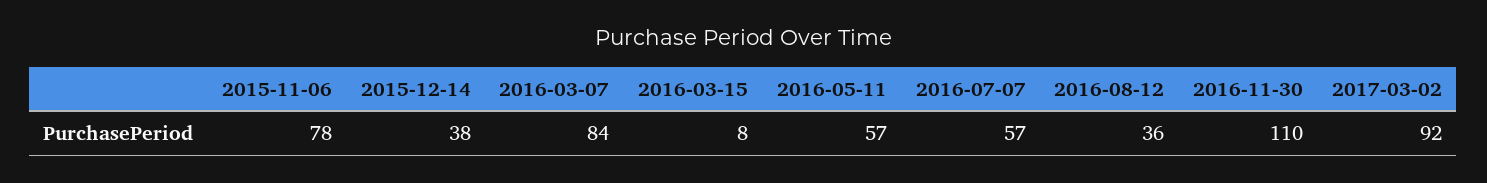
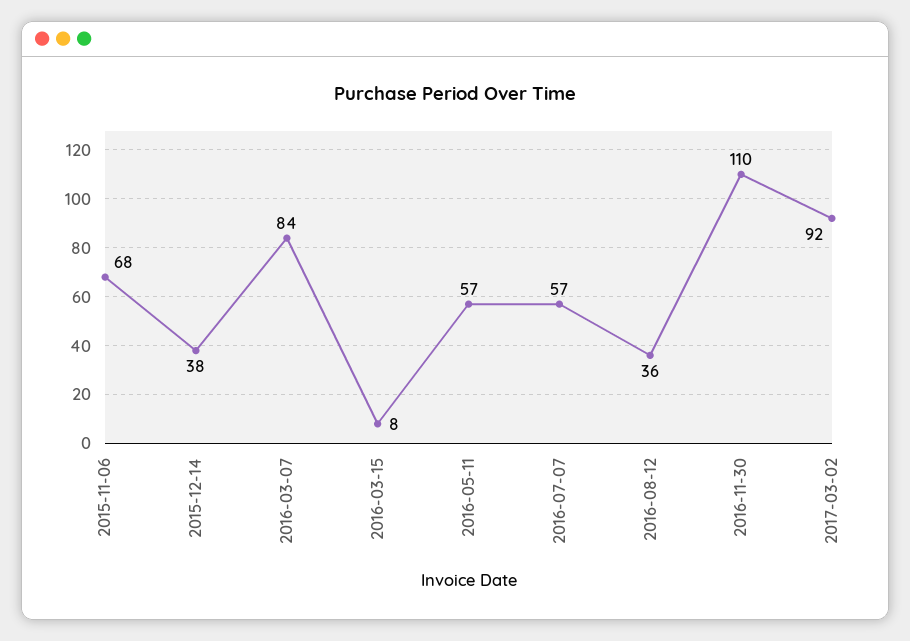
  {
-   "2015-11-06": 78,
+   "2015-11-06": 68,
    "2015-12-14": 38,
    "2016-03-07": 84,
    "2016-03-15": 8,
    "2016-05-11": 57,
    "2016-07-07": 57,
    "2016-08-12": 36,
    "2016-11-30": 110,
    "2017-03-02": 92
  }

